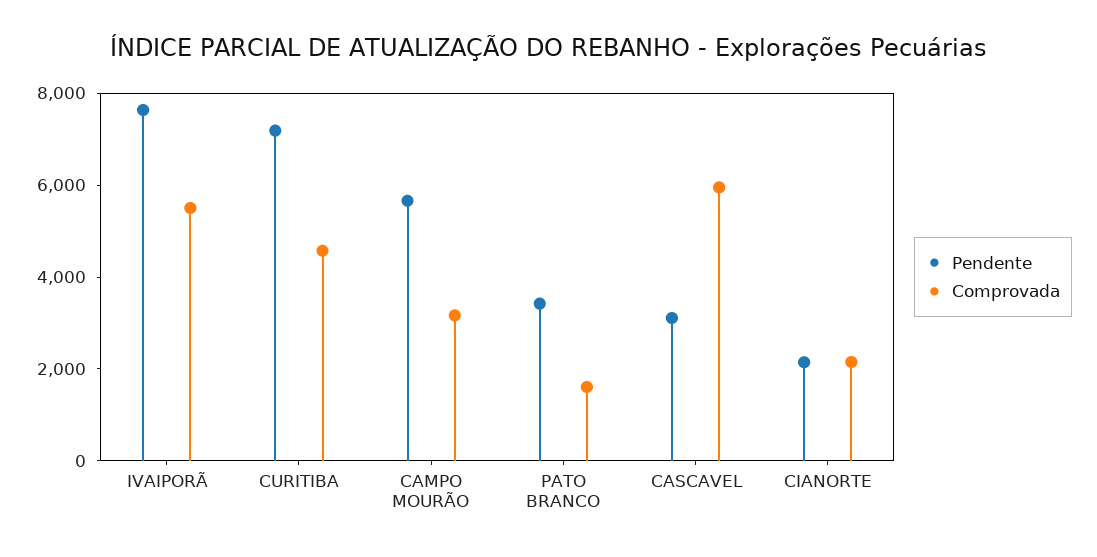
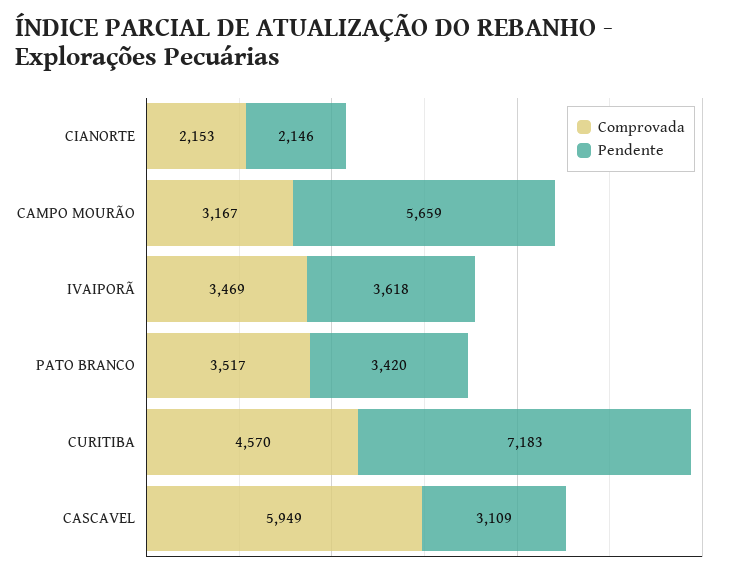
  {
    "Pendente": {
-     "IVAIPORÃ": 7500,
+     "IVAIPORÃ": 3618,
      "CURITIBA": 7183,
      "CAMPO MOURÃO": 5659,
      "PATO BRANCO": 3420,
      "CASCAVEL": 3109,
      "CIANORTE": 2146
    },
    "Comprovada": {
-     "IVAIPORÃ": 5500,
+     "IVAIPORÃ": 3469,
      "CURITIBA": 4570,
      "CAMPO MOURÃO": 3167,
-     "PATO BRANCO": 1500,
+     "PATO BRANCO": 3517,
      "CASCAVEL": 5949,
      "CIANORTE": 2153
    }
  }

